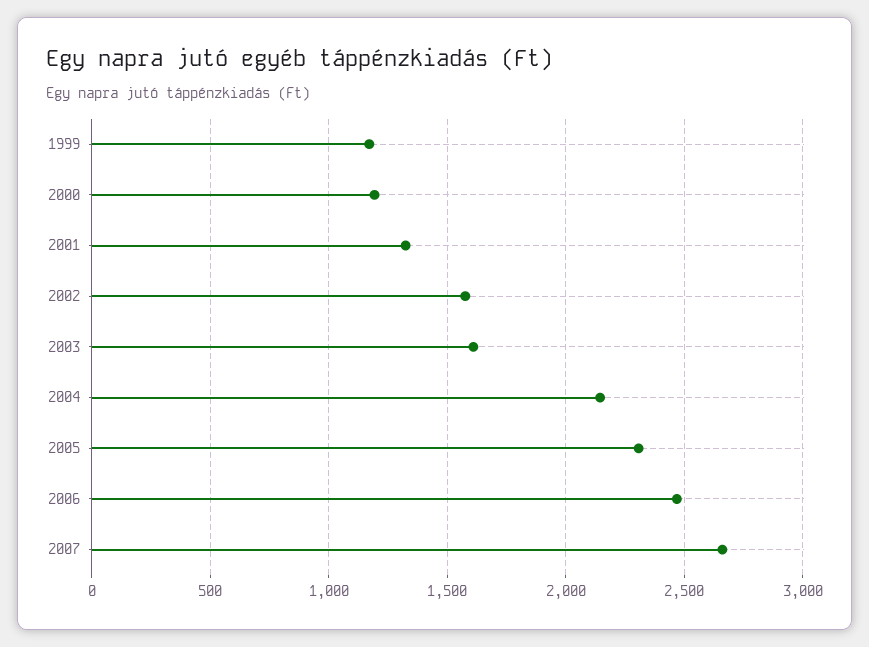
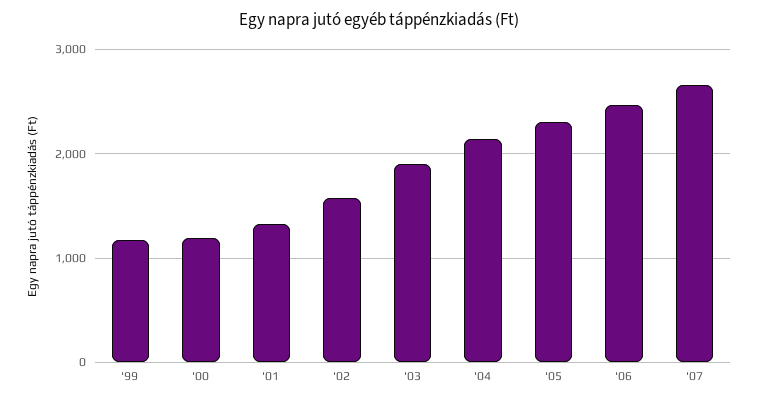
  {
    "1999": 1150,
    "2000": 1200,
    "2001": 1300,
    "2002": 1600,
-   "2003": 1600,
+   "2003": 1900,
    "2004": 2150,
    "2005": 2300,
    "2006": 2450,
    "2007": 2650
  }

